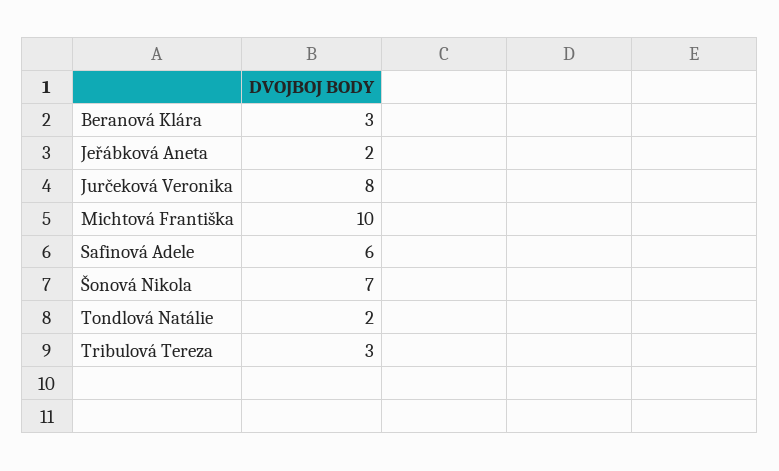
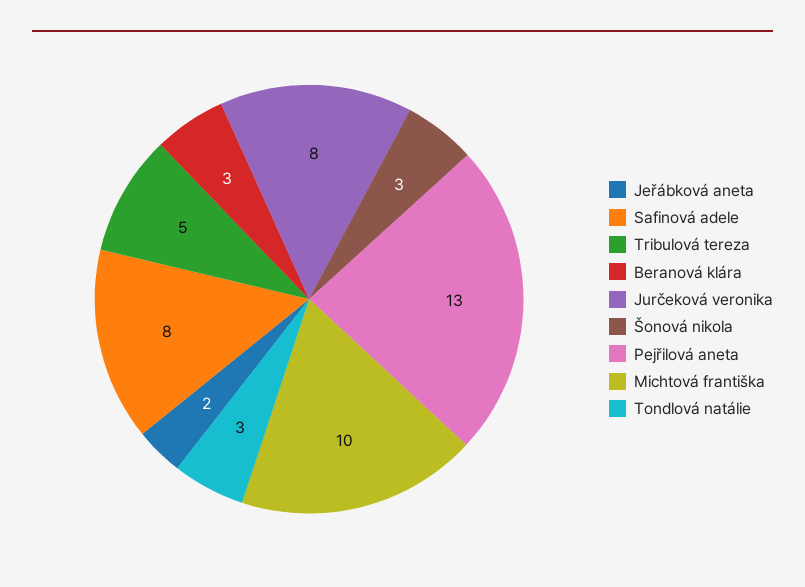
  {
    "Beranová Klára": 3,
    "Jeřábková Aneta": 2,
    "Jurčeková Veronika": 8,
    "Michtová Františka": 10,
-   "Safinová Adele": 6,
+   "Safinová Adele": 8,
-   "Šonová Nikola": 7,
+   "Šonová Nikola": 3,
-   "Tondlová Natálie": 2,
+   "Tondlová Natálie": 3,
-   "Tribulová Tereza": 3
+   "Tribulová Tereza": 5,
+   "Pejřilová aneta": 13
  }

